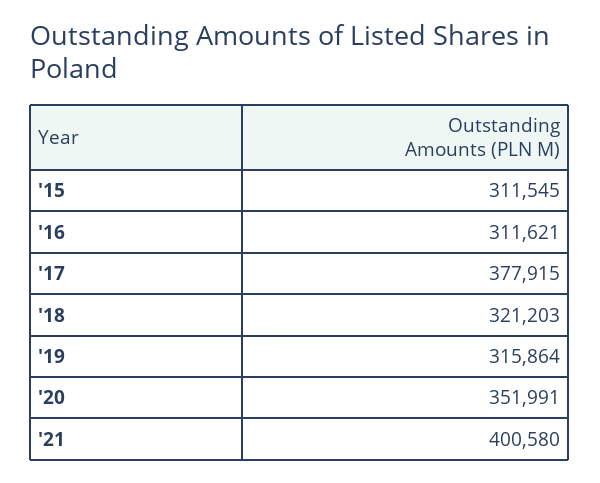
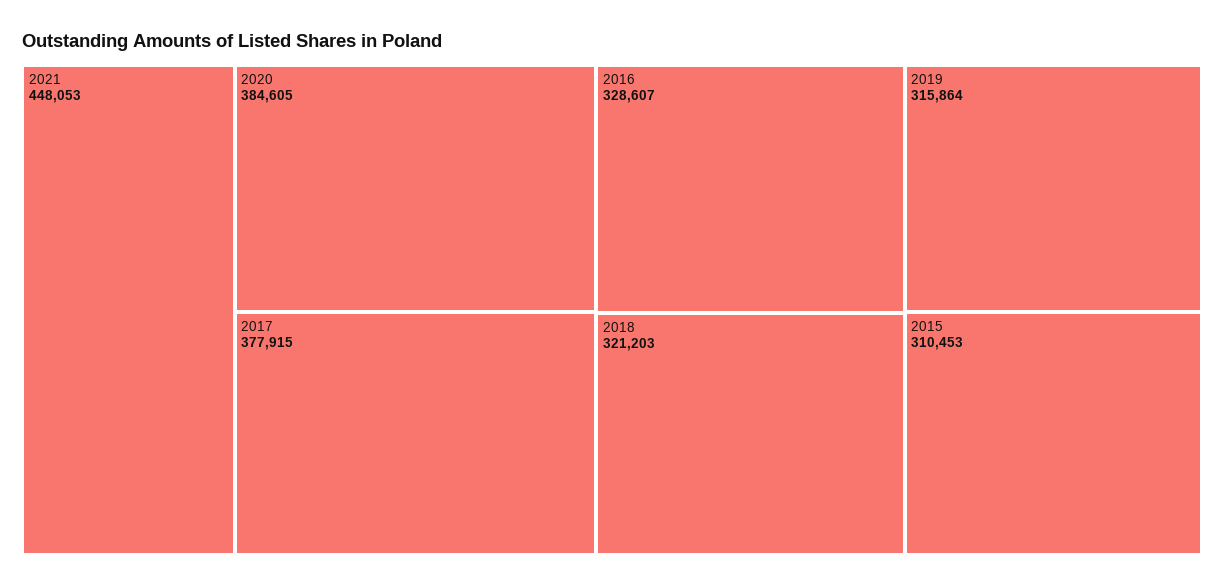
  {
-   "'15": 311545,
+   "'15": 310453,
-   "'16": 311621,
+   "'16": 328607,
    "'17": 377915,
    "'18": 321203,
    "'19": 315864,
-   "'20": 351991,
+   "'20": 384605,
-   "'21": 400580
+   "'21": 448053
  }

